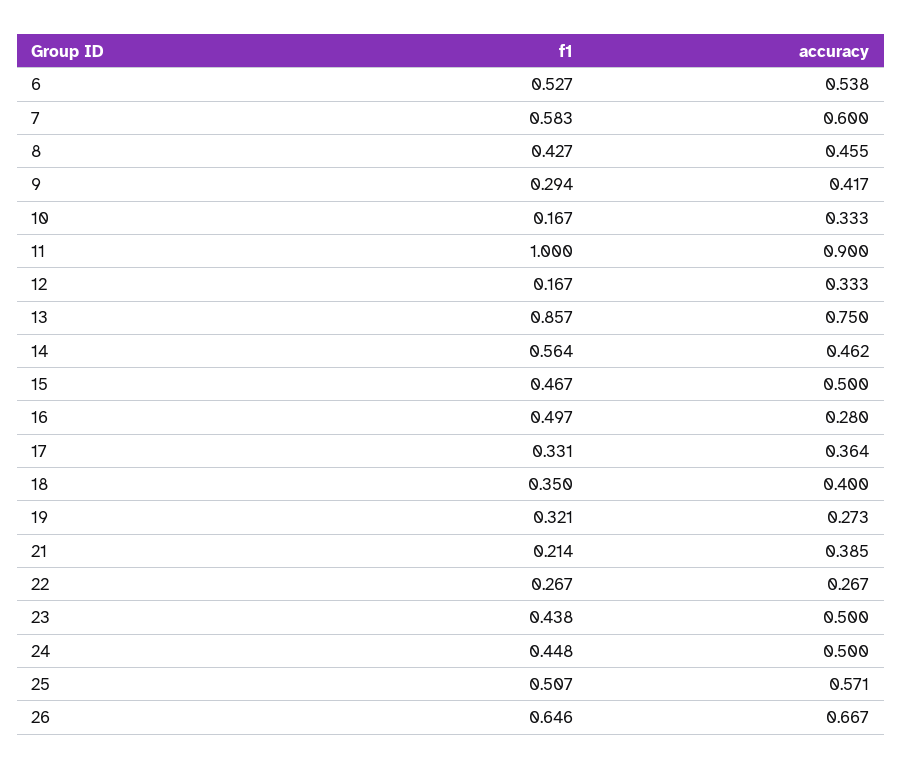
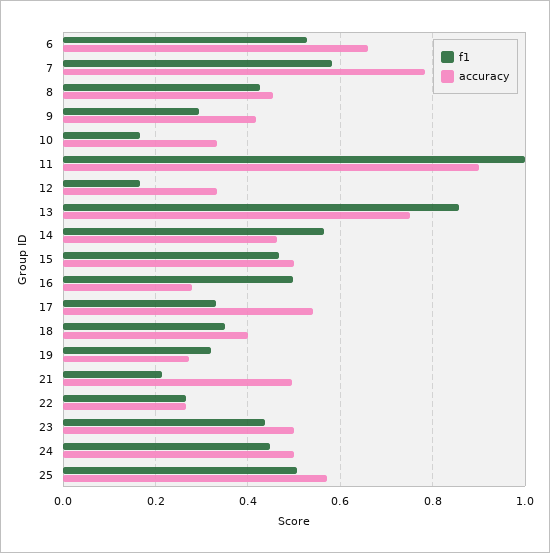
  {
    "f1": {
      "6": 0.527,
      "7": 0.583,
      "8": 0.427,
      "9": 0.294,
      "10": 0.167,
      "11": 1,
      "12": 0.167,
      "13": 0.857,
      "14": 0.564,
      "15": 0.467,
      "16": 0.497,
      "17": 0.331,
      "18": 0.35,
      "19": 0.321,
      "21": 0.214,
      "22": 0.267,
      "23": 0.438,
      "24": 0.448,
-     "25": 0.507,
+     "25": 0.507
-     "26": 0.646
    },
    "accuracy": {
-     "6": 0.538,
+     "6": 0.66,
-     "7": 0.6,
+     "7": 0.78,
      "8": 0.455,
      "9": 0.417,
      "10": 0.333,
      "11": 0.9,
      "12": 0.333,
      "13": 0.75,
      "14": 0.462,
      "15": 0.5,
      "16": 0.28,
-     "17": 0.364,
+     "17": 0.54,
      "18": 0.4,
      "19": 0.273,
-     "21": 0.385,
+     "21": 0.5,
      "22": 0.267,
      "23": 0.5,
      "24": 0.5,
-     "25": 0.571,
+     "25": 0.571
-     "26": 0.667
    }
  }

